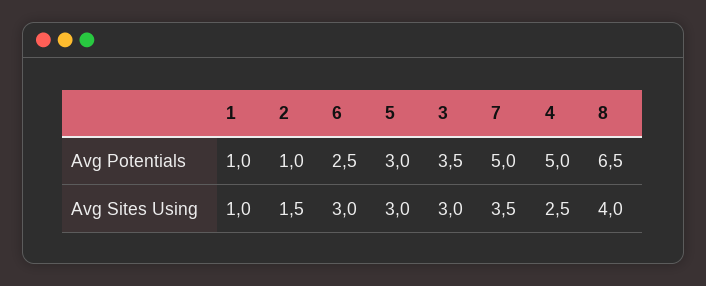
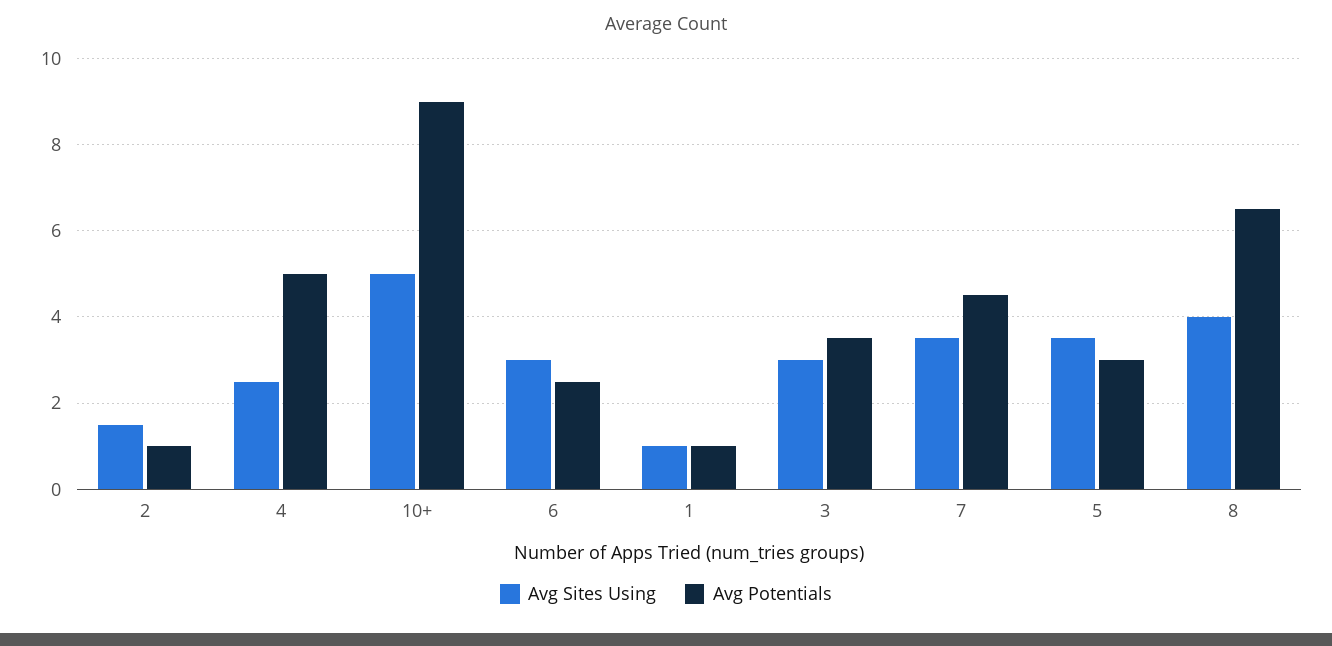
  {
    "Avg Potentials": {
      "1": 1,
      "2": 1,
      "6": 2.5,
      "5": 3,
      "3": 3.5,
-     "7": 5,
+     "7": 4.5,
      "4": 5,
-     "8": 6.5
+     "8": 6.5,
+     "10+": 9
    },
    "Avg Sites Using": {
      "1": 1,
      "2": 1.5,
      "6": 3,
-     "5": 3,
+     "5": 3.5,
      "3": 3,
      "7": 3.5,
      "4": 2.5,
-     "8": 4
+     "8": 4,
+     "10+": 5
    }
  }

